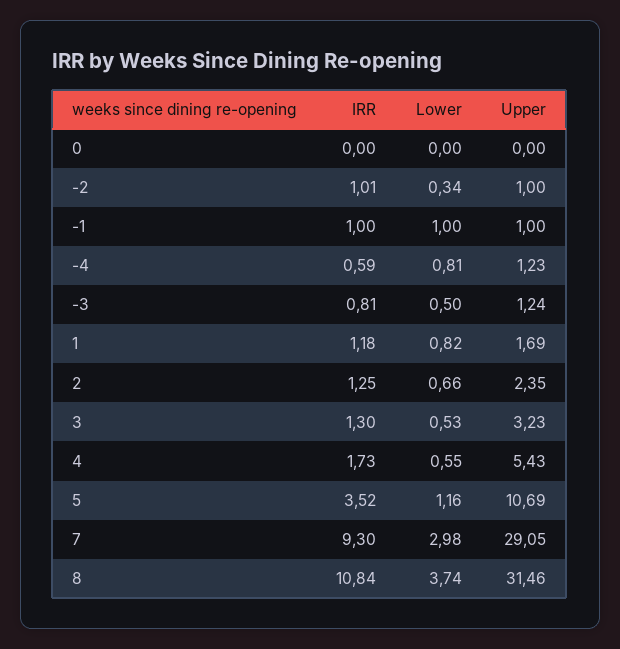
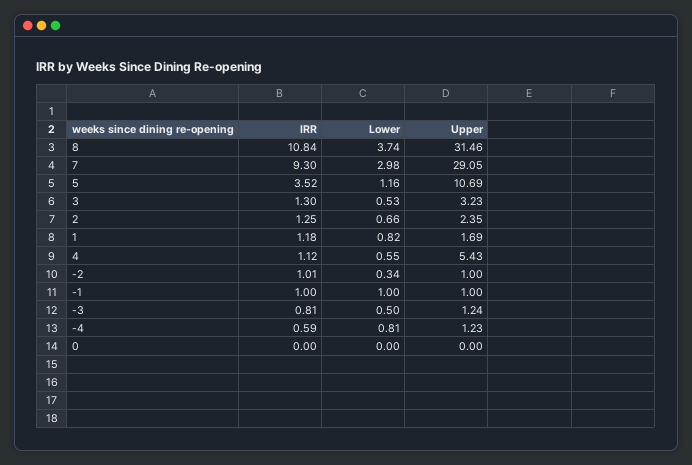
  {
    "IRR": {
      "0": 0,
      "-2": 1.01,
      "-1": 1,
      "-4": 0.59,
      "-3": 0.81,
      "1": 1.18,
      "2": 1.25,
      "3": 1.3,
-     "4": 1.73,
+     "4": 1.12,
      "5": 3.52,
      "7": 9.3,
      "8": 10.84
    },
    "Lower": {
      "0": 0,
      "-2": 0.34,
      "-1": 1,
      "-4": 0.81,
      "-3": 0.5,
      "1": 0.82,
      "2": 0.66,
      "3": 0.53,
      "4": 0.55,
      "5": 1.16,
      "7": 2.98,
      "8": 3.74
    },
    "Upper": {
      "0": 0,
      "-2": 1,
      "-1": 1,
      "-4": 1.23,
      "-3": 1.24,
      "1": 1.69,
      "2": 2.35,
      "3": 3.23,
      "4": 5.43,
      "5": 10.69,
      "7": 29.05,
      "8": 31.46
    }
  }

